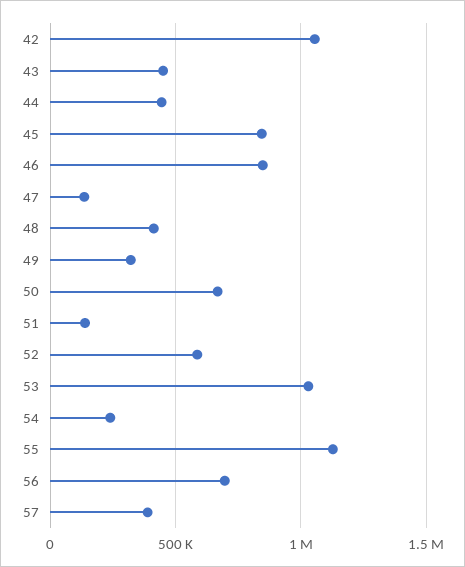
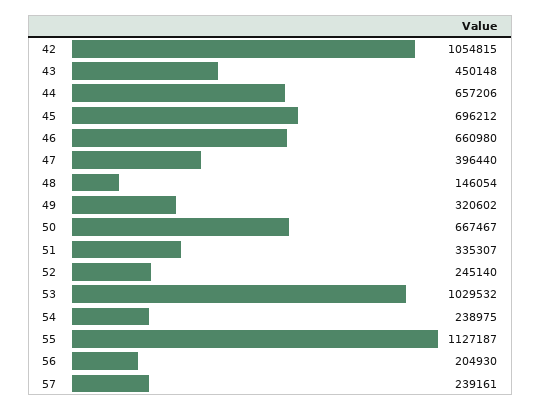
  {
    "42": 1054815,
    "43": 450148,
-   "44": 450000,
+   "44": 657206,
-   "45": 850000,
+   "45": 696212,
-   "46": 850000,
+   "46": 660980,
-   "47": 150000,
+   "47": 396440,
-   "48": 400000,
+   "48": 146054,
    "49": 320602,
    "50": 667467,
-   "51": 150000,
+   "51": 335307,
-   "52": 600000,
+   "52": 245140,
    "53": 1029532,
    "54": 238975,
    "55": 1127187,
-   "56": 700000,
+   "56": 204930,
-   "57": 400000
+   "57": 239161
  }

